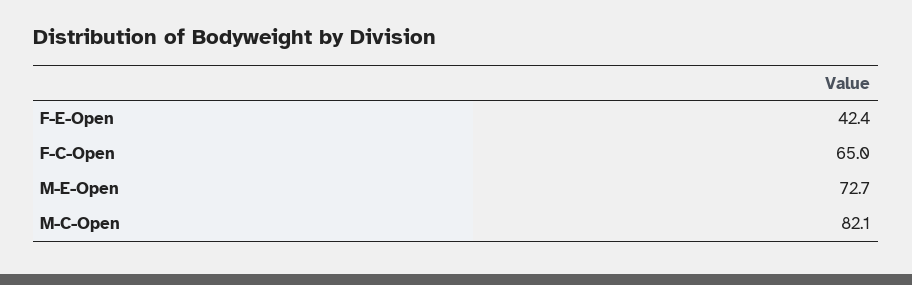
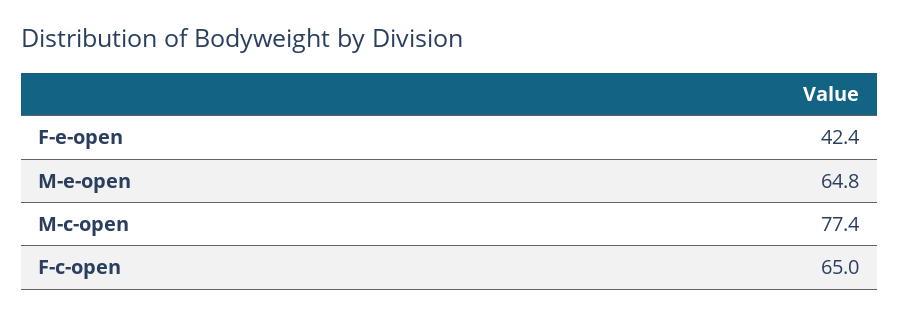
  {
    "F-E-Open": 42.4,
    "F-C-Open": 65,
-   "M-E-Open": 72.7,
+   "M-E-Open": 64.8,
-   "M-C-Open": 82.1
+   "M-C-Open": 77.4
  }

